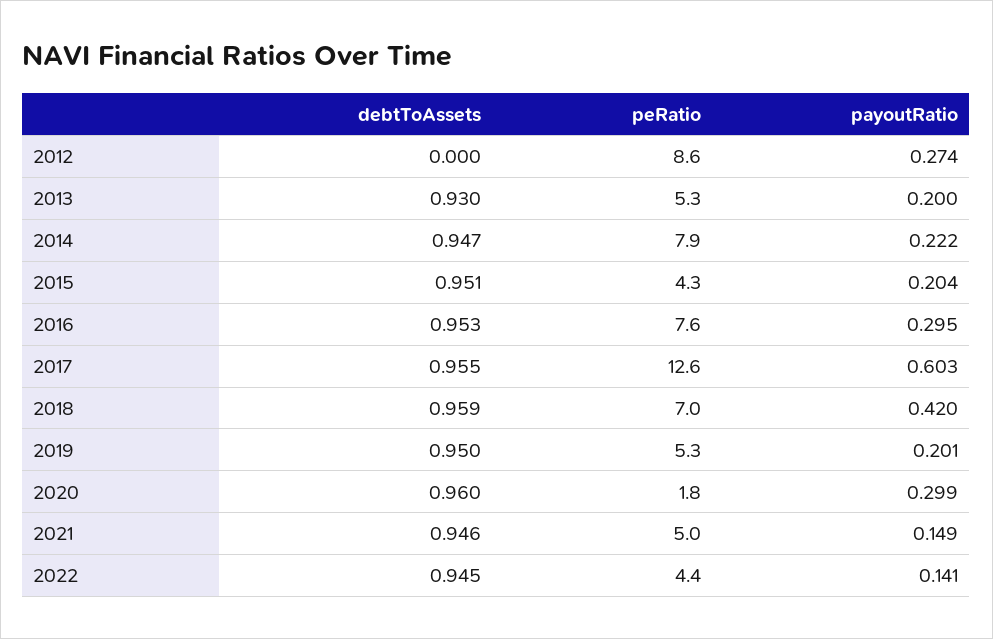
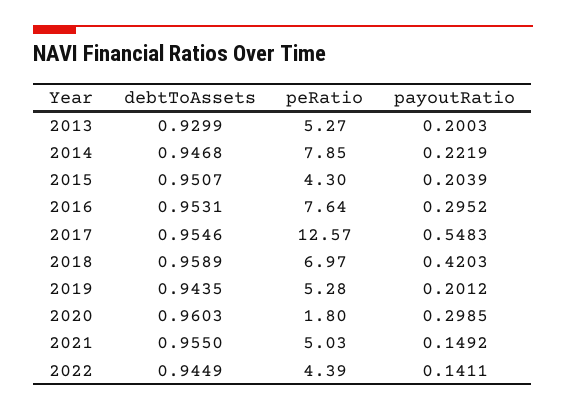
  {
    "debtToAssets": {
-     "2012": 0,
      "2013": 0.9299,
      "2014": 0.9468,
      "2015": 0.9507,
      "2016": 0.9531,
      "2017": 0.9546,
      "2018": 0.9589,
-     "2019": 0.95,
+     "2019": 0.9435,
      "2020": 0.9603,
-     "2021": 0.946,
+     "2021": 0.955,
      "2022": 0.9449
    },
    "peRatio": {
-     "2012": 8.6,
      "2013": 5.27,
      "2014": 7.85,
      "2015": 4.3,
      "2016": 7.64,
      "2017": 12.57,
      "2018": 6.97,
      "2019": 5.28,
      "2020": 1.8,
      "2021": 5.03,
      "2022": 4.39
    },
    "payoutRatio": {
-     "2012": 0.274,
      "2013": 0.2003,
      "2014": 0.2219,
      "2015": 0.2039,
      "2016": 0.2952,
-     "2017": 0.603,
+     "2017": 0.5483,
      "2018": 0.4203,
      "2019": 0.2012,
      "2020": 0.2985,
      "2021": 0.1492,
      "2022": 0.1411
    }
  }

